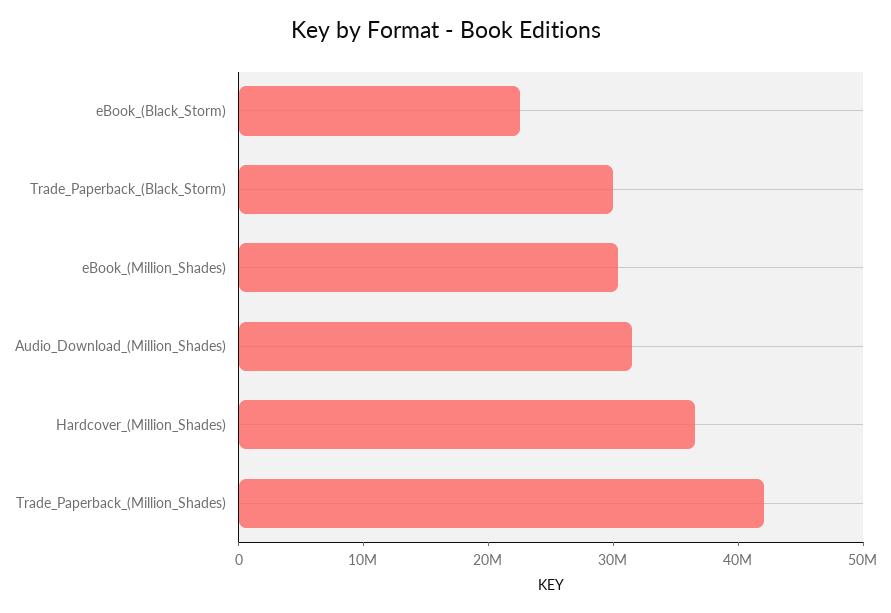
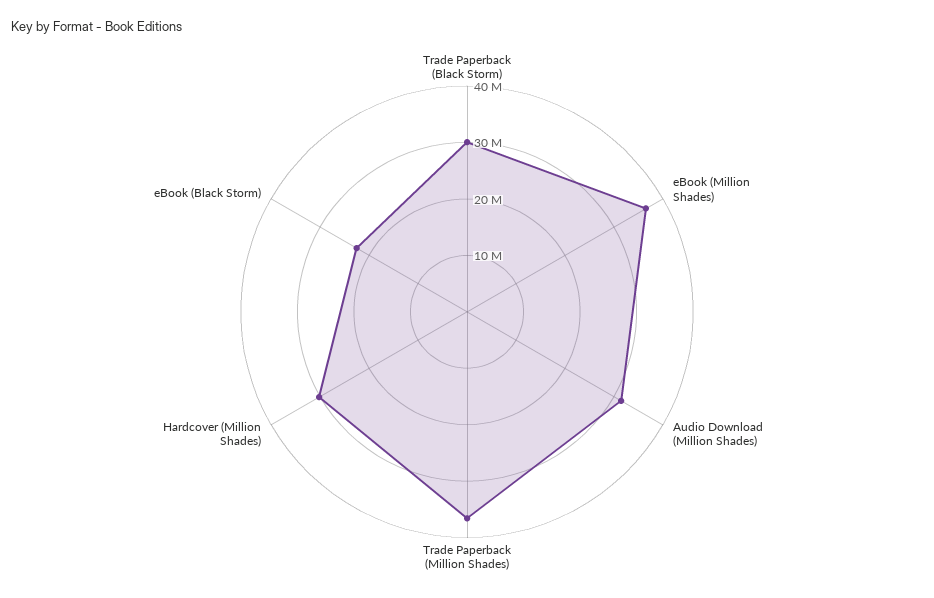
  {
    "eBook_(Black_Storm)": 22000000,
    "Trade_Paperback_(Black_Storm)": 30000000,
-   "eBook_(Million_Shades)": 30000000,
+   "eBook_(Million_Shades)": 36000000,
    "Audio_Download_(Million_Shades)": 32000000,
-   "Hardcover_(Million_Shades)": 36000000,
+   "Hardcover_(Million_Shades)": 30000000,
-   "Trade_Paperback_(Million_Shades)": 42000000
+   "Trade_Paperback_(Million_Shades)": 36000000
  }

